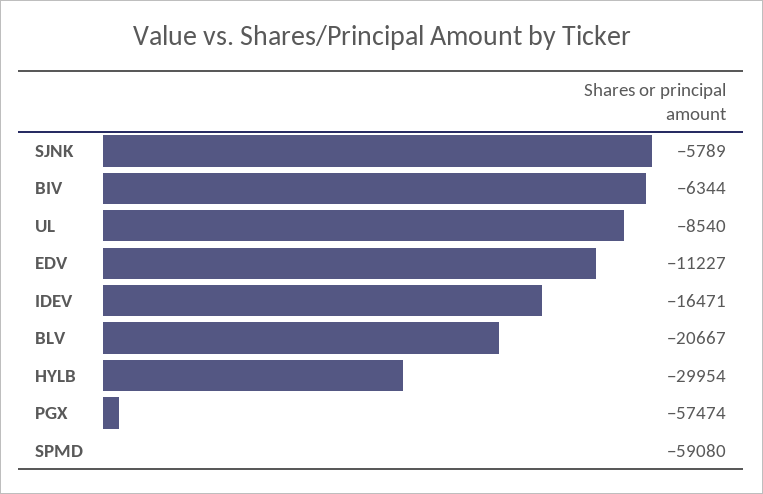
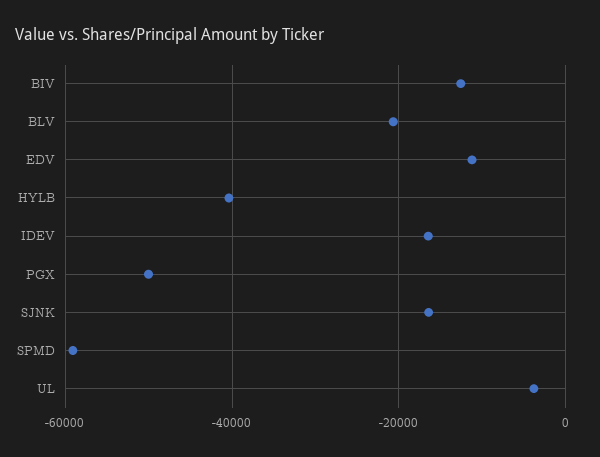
  {
-   "SJNK": -5789,
+   "SJNK": -16000,
-   "BIV": -6344,
+   "BIV": -12000,
-   "UL": -8540,
+   "UL": -4000,
    "EDV": -11227,
    "IDEV": -16471,
    "BLV": -20667,
-   "HYLB": -29954,
+   "HYLB": -40000,
-   "PGX": -57474,
+   "PGX": -50000,
    "SPMD": -59080
  }

